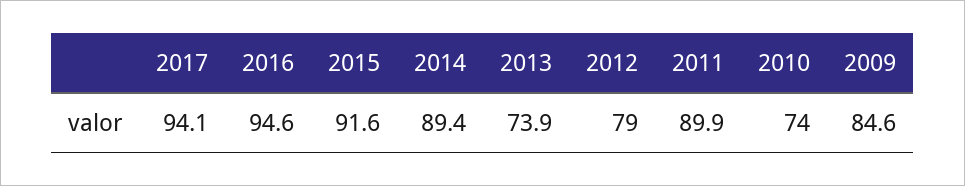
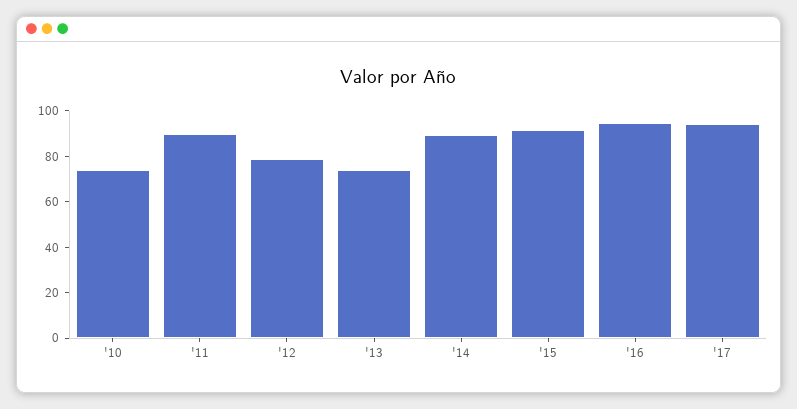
  {
    "2017": 94.1,
    "2016": 94.6,
    "2015": 91.6,
    "2014": 89.4,
    "2013": 73.9,
    "2012": 79,
    "2011": 89.9,
-   "2010": 74,
+   "2010": 74
-   "2009": 84.6
  }

